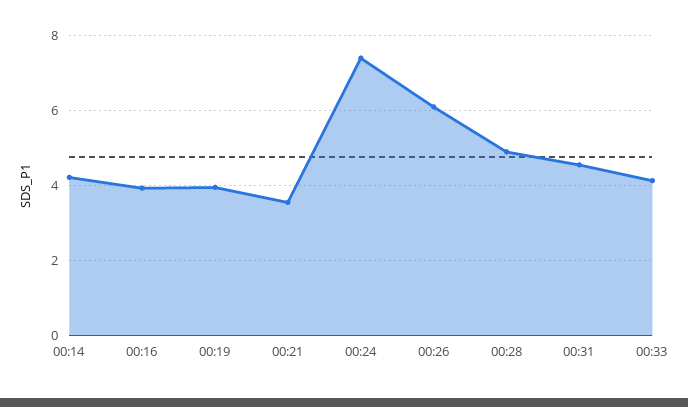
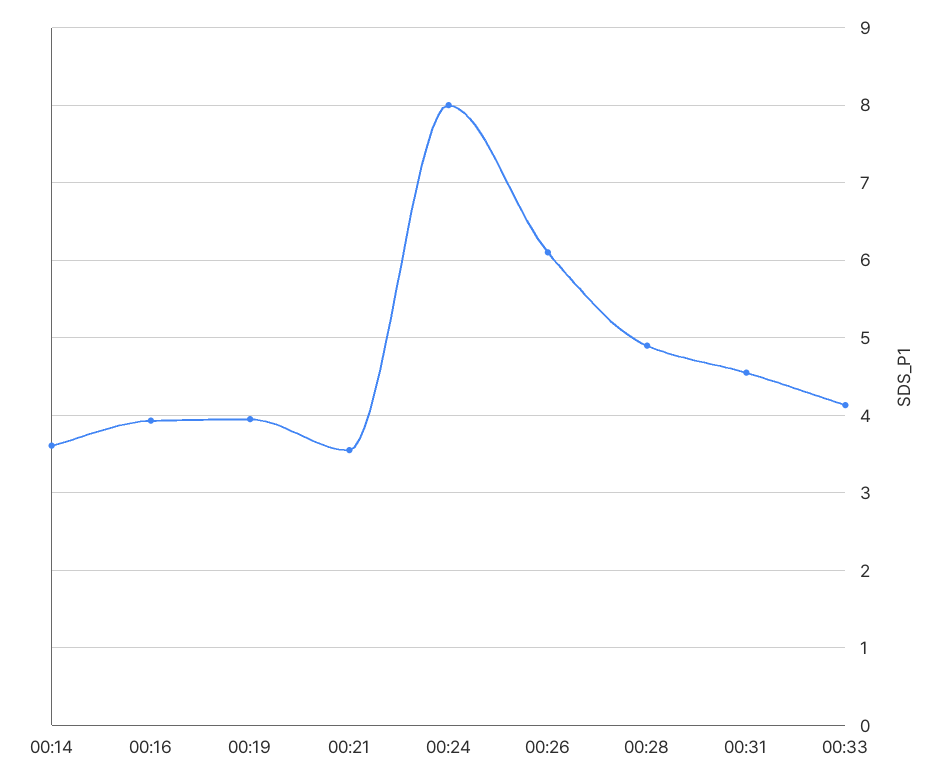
  {
-   "00:14": 4.2,
+   "00:14": 3.6,
    "00:16": 3.9,
    "00:19": 4,
    "00:21": 3.6,
-   "00:24": 7.4,
+   "00:24": 8,
    "00:26": 6.1,
    "00:28": 4.9,
    "00:31": 4.6,
    "00:33": 4.1
  }

